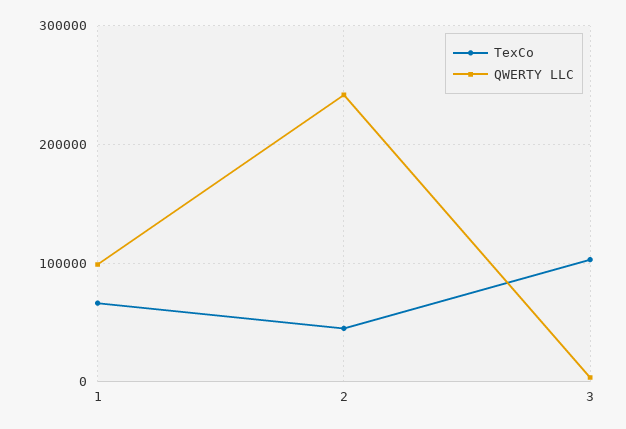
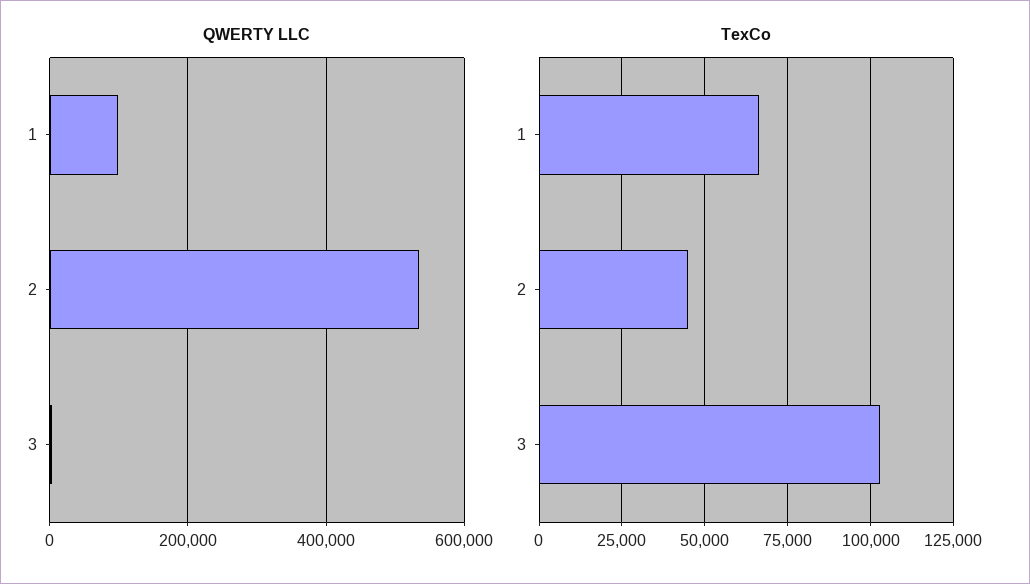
  {
    "TexCo": {
      "1": 65000,
      "2": 45000,
      "3": 102500
    },
    "QWERTY LLC": {
      "1": 100000,
-     "2": 240000,
+     "2": 540000,
      "3": 0
    }
  }

